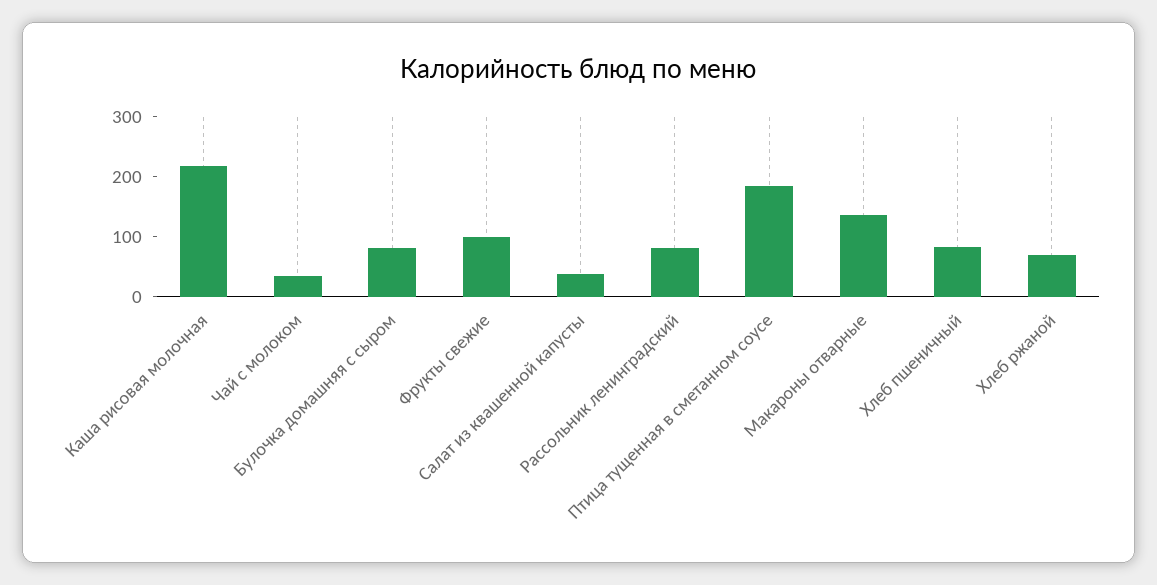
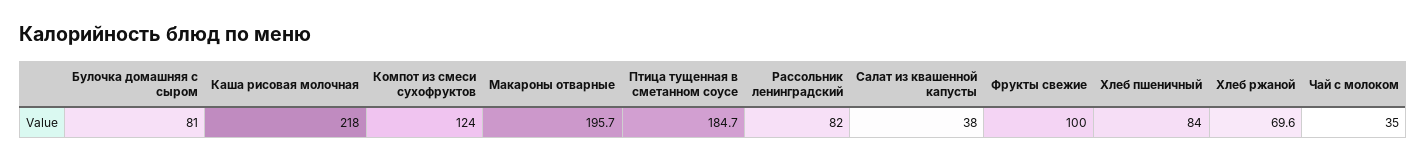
  {
    "Каша рисовая молочная": 218,
    "Чай с молоком": 35,
    "Булочка домашняя с сыром": 81,
    "Фрукты свежие": 100,
    "Салат из квашенной капусты": 38,
    "Рассольник ленинградский": 82,
    "Птица тущенная в сметанном соусе": 184.7,
-   "Макароны отварные": 140,
+   "Макароны отварные": 195.7,
    "Хлеб пшеничный": 84,
-   "Хлеб ржаной": 69.6
+   "Хлеб ржаной": 69.6,
+   "Компот из смеси сухофруктов": 124
  }

